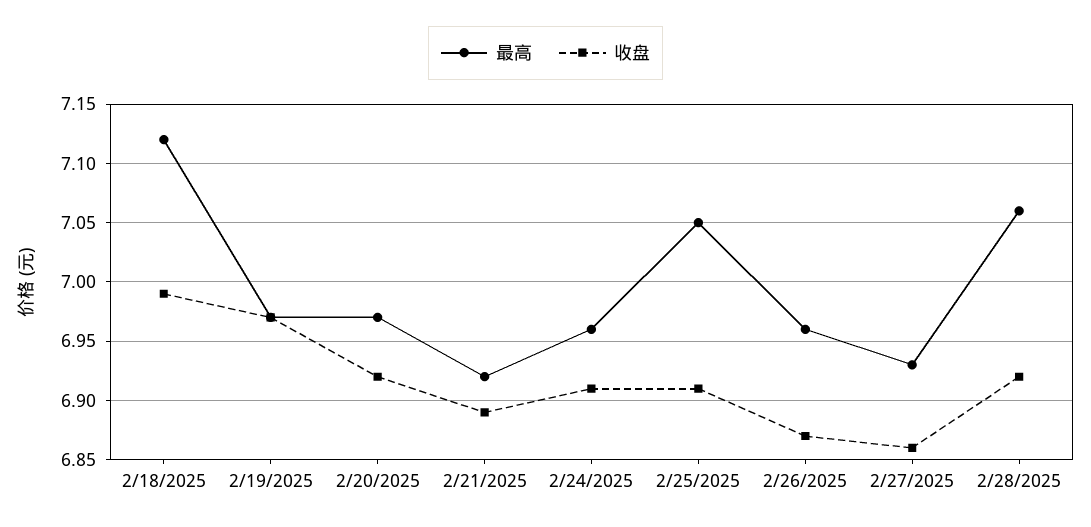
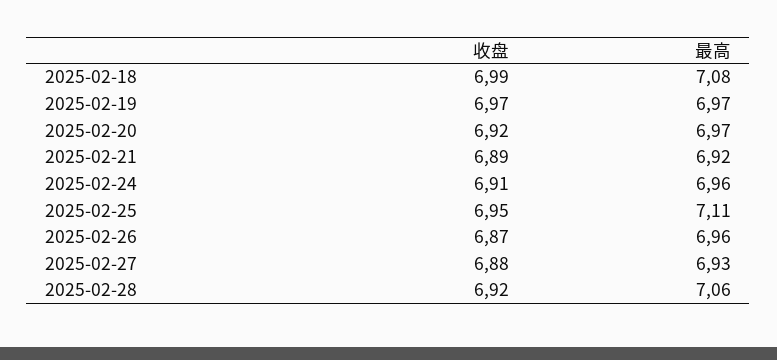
  {
    "最高": {
-     "2/18/2025": 7.12,
+     "2/18/2025": 7.08,
      "2/19/2025": 6.97,
      "2/20/2025": 6.97,
      "2/21/2025": 6.92,
      "2/24/2025": 6.96,
-     "2/25/2025": 7.05,
+     "2/25/2025": 7.11,
      "2/26/2025": 6.96,
      "2/27/2025": 6.93,
      "2/28/2025": 7.06
    },
    "收盘": {
      "2/18/2025": 6.99,
      "2/19/2025": 6.97,
      "2/20/2025": 6.92,
      "2/21/2025": 6.89,
      "2/24/2025": 6.91,
-     "2/25/2025": 6.91,
+     "2/25/2025": 6.95,
      "2/26/2025": 6.87,
-     "2/27/2025": 6.86,
+     "2/27/2025": 6.88,
      "2/28/2025": 6.92
    }
  }

